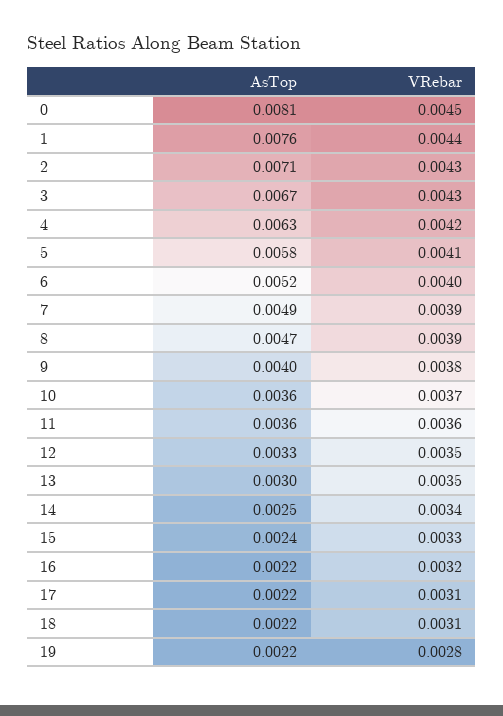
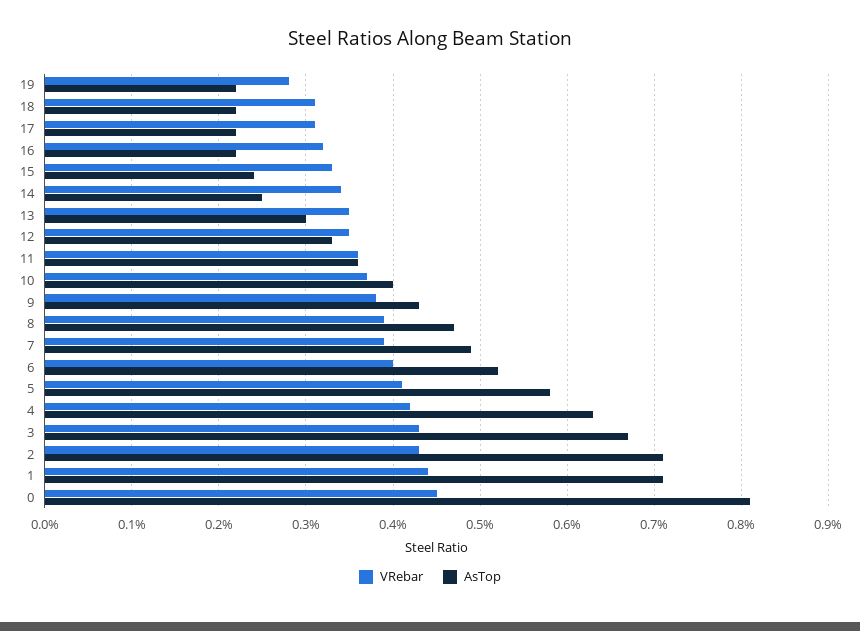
  {
    "AsTop": {
      "0": 0.0081,
-     "1": 0.0076,
+     "1": 0.0071,
      "2": 0.0071,
      "3": 0.0067,
      "4": 0.0063,
      "5": 0.0058,
      "6": 0.0052,
      "7": 0.0049,
      "8": 0.0047,
-     "9": 0.004,
+     "9": 0.0043,
-     "10": 0.0036,
+     "10": 0.004,
      "11": 0.0036,
      "12": 0.0033,
      "13": 0.003,
      "14": 0.0025,
      "15": 0.0024,
      "16": 0.0022,
      "17": 0.0022,
      "18": 0.0022,
      "19": 0.0022
    },
    "VRebar": {
      "0": 0.0045,
      "1": 0.0044,
      "2": 0.0043,
      "3": 0.0043,
      "4": 0.0042,
      "5": 0.0041,
      "6": 0.004,
      "7": 0.0039,
      "8": 0.0039,
      "9": 0.0038,
      "10": 0.0037,
      "11": 0.0036,
      "12": 0.0035,
      "13": 0.0035,
      "14": 0.0034,
      "15": 0.0033,
      "16": 0.0032,
      "17": 0.0031,
      "18": 0.0031,
      "19": 0.0028
    }
  }

